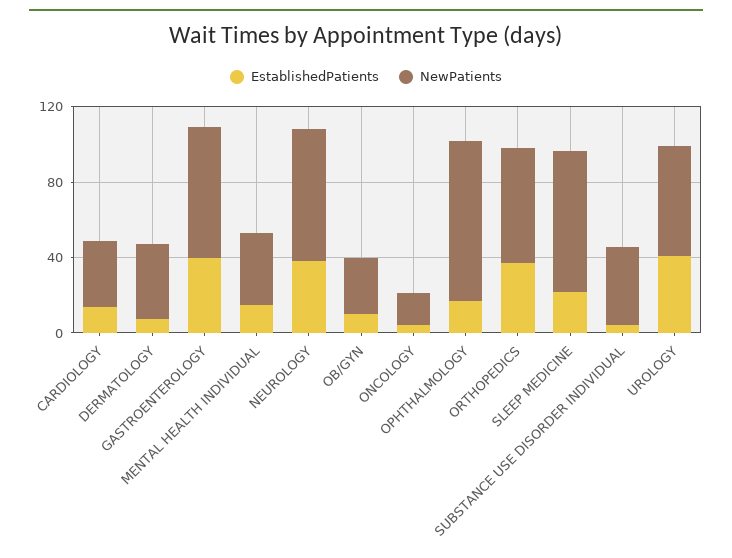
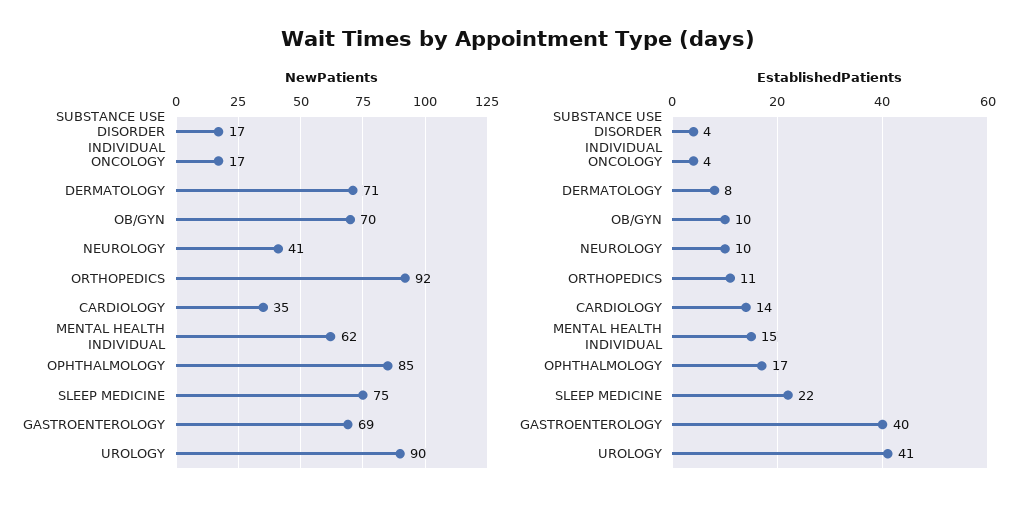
  {
    "EstablishedPatients": {
      "CARDIOLOGY": 14,
      "DERMATOLOGY": 8,
      "GASTROENTEROLOGY": 40,
      "MENTAL HEALTH INDIVIDUAL": 15,
-     "NEUROLOGY": 40,
+     "NEUROLOGY": 10,
      "OB/GYN": 10,
      "ONCOLOGY": 4,
      "OPHTHALMOLOGY": 17,
-     "ORTHOPEDICS": 40,
+     "ORTHOPEDICS": 11,
      "SLEEP MEDICINE": 22,
      "SUBSTANCE USE DISORDER INDIVIDUAL": 4,
      "UROLOGY": 41
    },
    "NewPatients": {
      "CARDIOLOGY": 35,
-     "DERMATOLOGY": 40,
+     "DERMATOLOGY": 71,
      "GASTROENTEROLOGY": 69,
-     "MENTAL HEALTH INDIVIDUAL": 40,
+     "MENTAL HEALTH INDIVIDUAL": 62,
-     "NEUROLOGY": 70,
+     "NEUROLOGY": 41,
-     "OB/GYN": 30,
+     "OB/GYN": 70,
      "ONCOLOGY": 17,
      "OPHTHALMOLOGY": 85,
-     "ORTHOPEDICS": 60,
+     "ORTHOPEDICS": 92,
      "SLEEP MEDICINE": 75,
-     "SUBSTANCE USE DISORDER INDIVIDUAL": 40,
+     "SUBSTANCE USE DISORDER INDIVIDUAL": 17,
-     "UROLOGY": 60
+     "UROLOGY": 90
    }
  }

